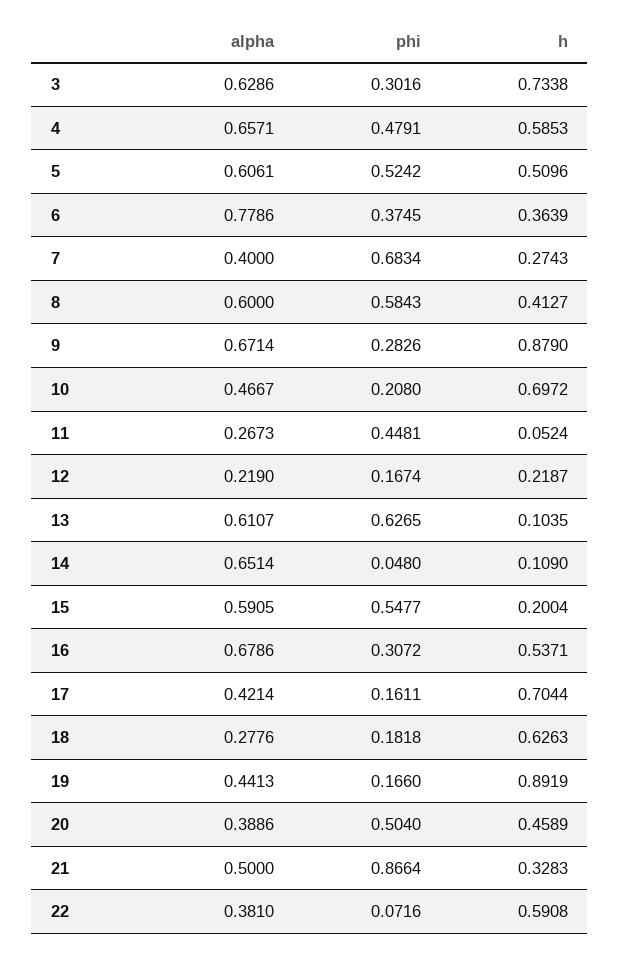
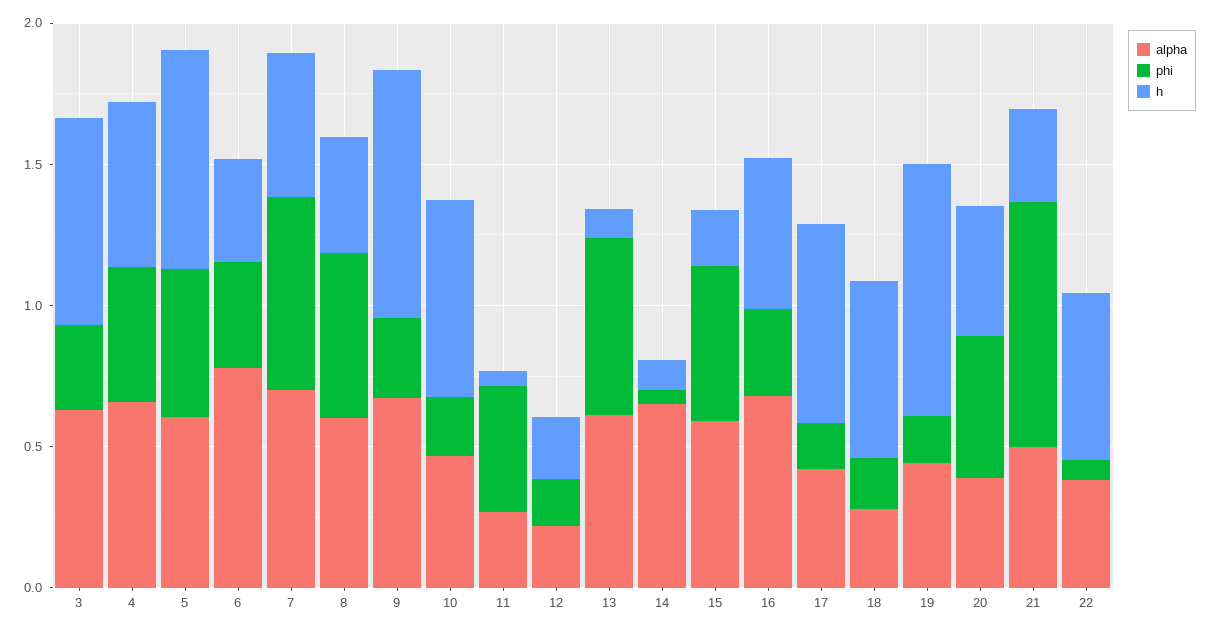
  {
    "alpha": {
      "3": 0.6286,
      "4": 0.6571,
      "5": 0.6061,
      "6": 0.7786,
-     "7": 0.4,
+     "7": 0.7,
      "8": 0.6,
      "9": 0.6714,
      "10": 0.4667,
      "11": 0.2673,
      "12": 0.219,
      "13": 0.6107,
      "14": 0.6514,
      "15": 0.5905,
      "16": 0.6786,
      "17": 0.4214,
      "18": 0.2776,
      "19": 0.4413,
      "20": 0.3886,
      "21": 0.5,
      "22": 0.381
    },
    "phi": {
      "3": 0.3016,
      "4": 0.4791,
      "5": 0.5242,
      "6": 0.3745,
      "7": 0.6834,
      "8": 0.5843,
      "9": 0.2826,
      "10": 0.208,
      "11": 0.4481,
      "12": 0.1674,
      "13": 0.6265,
      "14": 0.048,
      "15": 0.5477,
      "16": 0.3072,
      "17": 0.1611,
      "18": 0.1818,
      "19": 0.166,
      "20": 0.504,
      "21": 0.8664,
      "22": 0.0716
    },
    "h": {
      "3": 0.7338,
      "4": 0.5853,
-     "5": 0.5096,
+     "5": 0.8,
      "6": 0.3639,
-     "7": 0.2743,
+     "7": 0.5,
      "8": 0.4127,
      "9": 0.879,
      "10": 0.6972,
      "11": 0.0524,
      "12": 0.2187,
      "13": 0.1035,
      "14": 0.109,
      "15": 0.2004,
      "16": 0.5371,
      "17": 0.7044,
      "18": 0.6263,
      "19": 0.8919,
      "20": 0.4589,
      "21": 0.3283,
      "22": 0.5908
    }
  }

